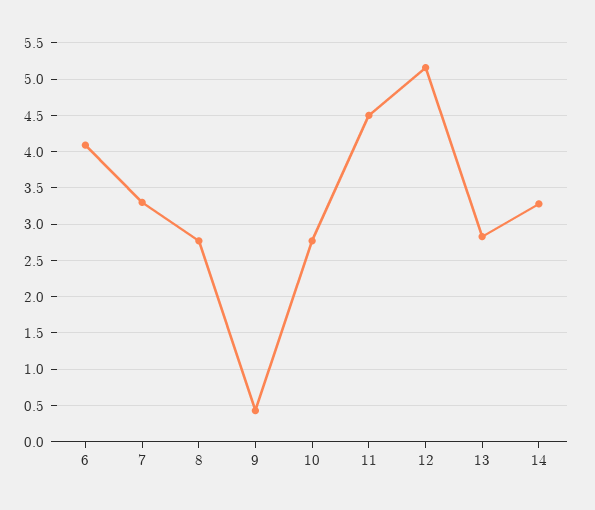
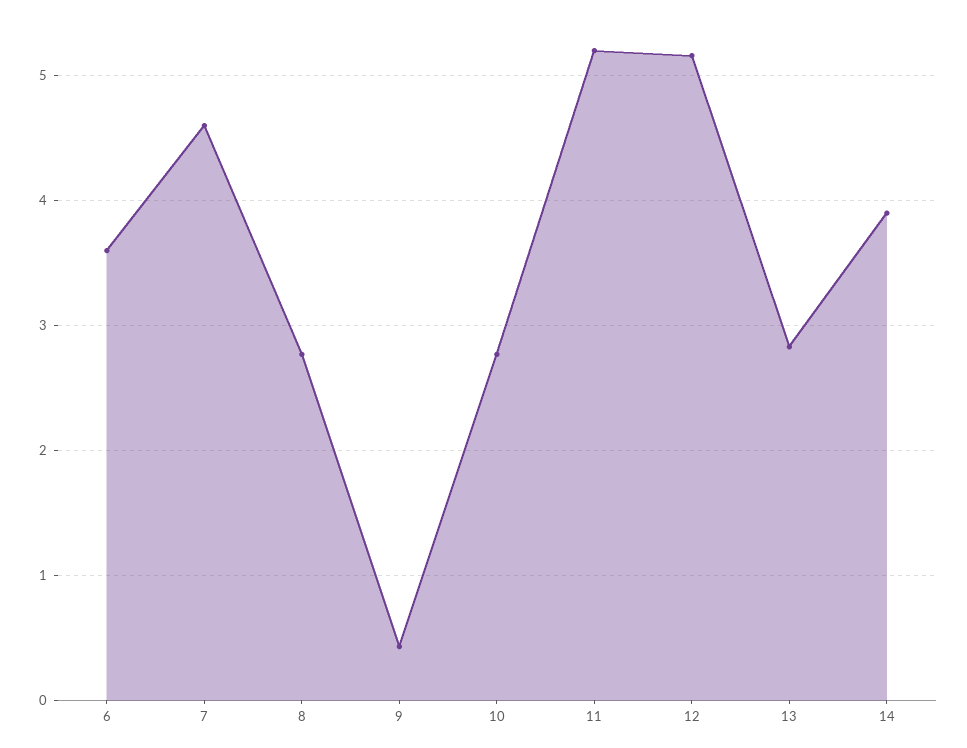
  {
-   "6": 4.1,
+   "6": 3.6,
-   "7": 3.3,
+   "7": 4.6,
    "8": 2.8,
    "9": 0.4,
    "10": 2.8,
-   "11": 4.5,
+   "11": 5.2,
    "12": 5.2,
    "13": 2.8,
-   "14": 3.3
+   "14": 3.9
  }

